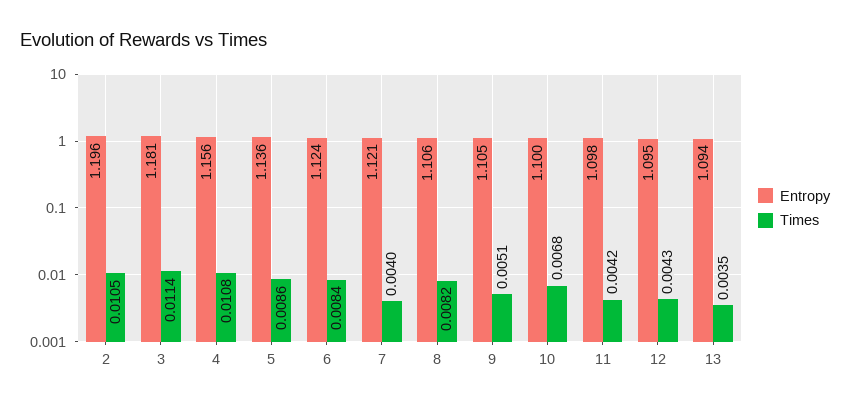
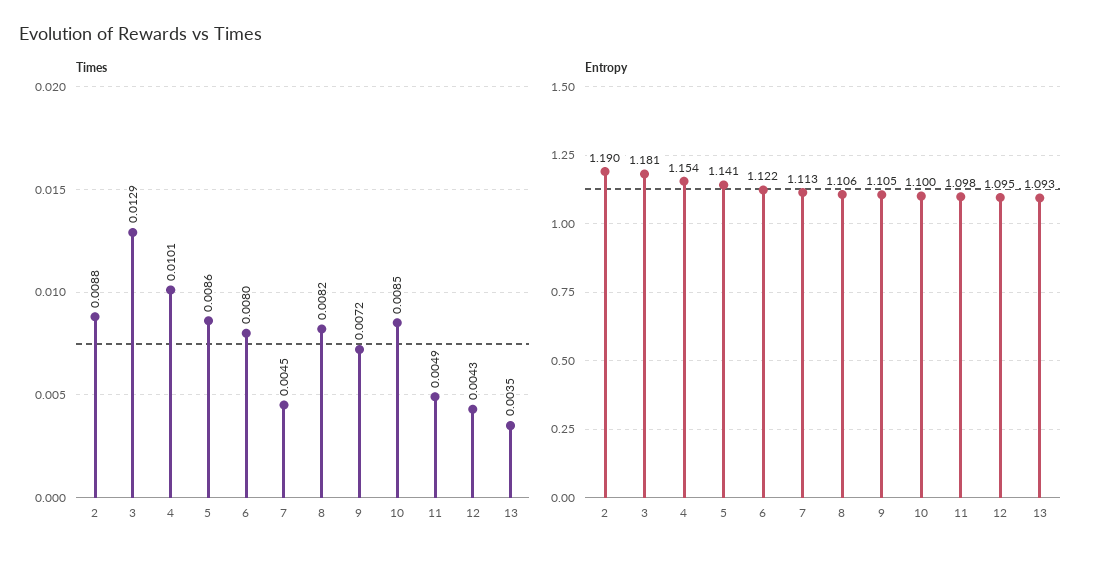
  {
    "Entropy": {
-     "2": 1.196,
+     "2": 1.19,
      "3": 1.181,
-     "4": 1.156,
+     "4": 1.154,
-     "5": 1.136,
+     "5": 1.141,
-     "6": 1.124,
+     "6": 1.122,
-     "7": 1.121,
+     "7": 1.113,
      "8": 1.106,
      "9": 1.105,
      "10": 1.1,
      "11": 1.098,
      "12": 1.095,
-     "13": 1.094
+     "13": 1.093
    },
    "Times": {
-     "2": 0.0105,
+     "2": 0.0088,
-     "3": 0.0114,
+     "3": 0.0129,
-     "4": 0.0108,
+     "4": 0.0101,
      "5": 0.0086,
-     "6": 0.0084,
+     "6": 0.008,
-     "7": 0.004,
+     "7": 0.0045,
      "8": 0.0082,
-     "9": 0.0051,
+     "9": 0.0072,
-     "10": 0.0068,
+     "10": 0.0085,
-     "11": 0.0042,
+     "11": 0.0049,
      "12": 0.0043,
      "13": 0.0035
    }
  }

